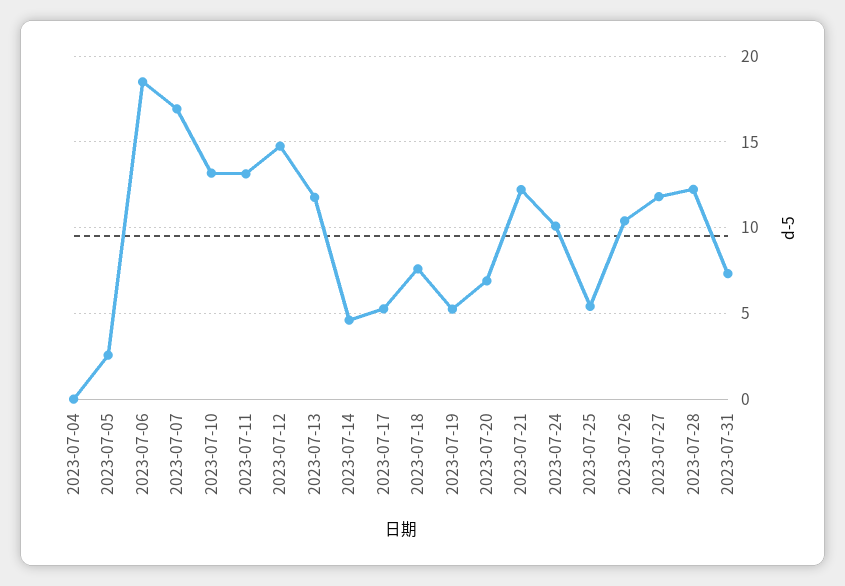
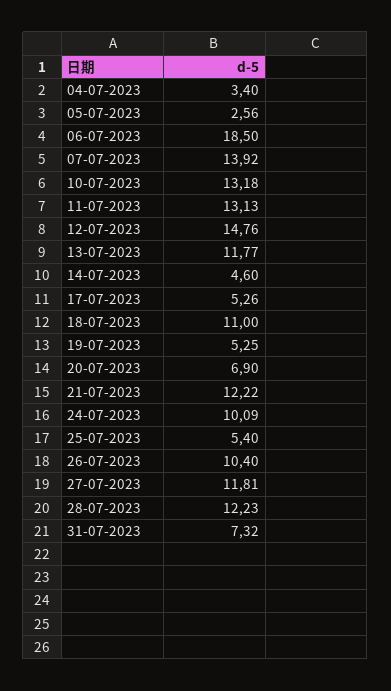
  {
-   "2023-07-04": 0,
+   "2023-07-04": 3.4,
    "2023-07-05": 2.56,
    "2023-07-06": 18.5,
-   "2023-07-07": 17,
+   "2023-07-07": 13.92,
    "2023-07-10": 13.18,
    "2023-07-11": 13.13,
    "2023-07-12": 14.76,
    "2023-07-13": 11.77,
    "2023-07-14": 4.6,
    "2023-07-17": 5.26,
-   "2023-07-18": 7.5,
+   "2023-07-18": 11,
    "2023-07-19": 5.25,
    "2023-07-20": 6.9,
    "2023-07-21": 12.22,
    "2023-07-24": 10.09,
    "2023-07-25": 5.4,
    "2023-07-26": 10.4,
    "2023-07-27": 11.81,
    "2023-07-28": 12.23,
    "2023-07-31": 7.32
  }

